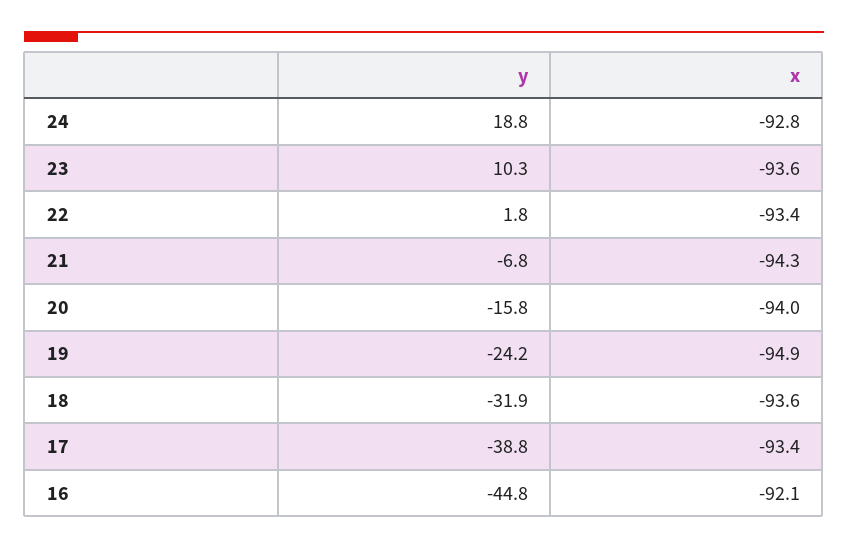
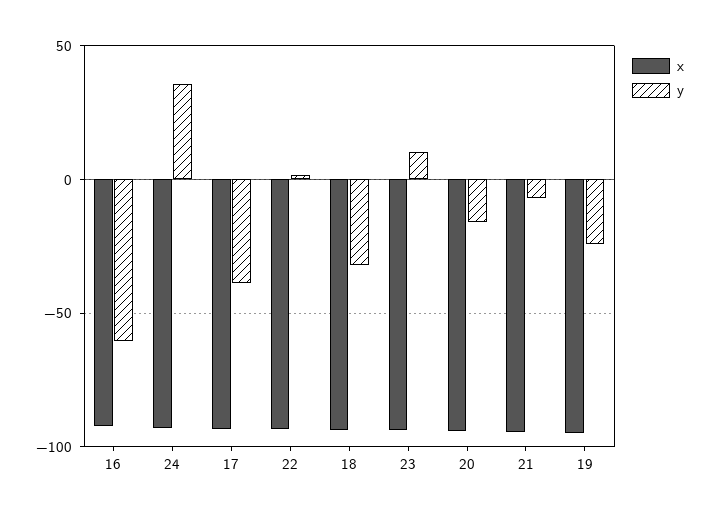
  {
    "y": {
-     "24": 18.8,
+     "24": 35,
      "23": 10.3,
      "22": 1.8,
      "21": -6.8,
      "20": -15.8,
      "19": -24.2,
      "18": -31.9,
      "17": -38.8,
-     "16": -44.8
+     "16": -60
    },
    "x": {
      "24": -92.8,
      "23": -93.6,
      "22": -93.4,
      "21": -94.3,
      "20": -94,
      "19": -94.9,
      "18": -93.6,
      "17": -93.4,
      "16": -92.1
    }
  }

